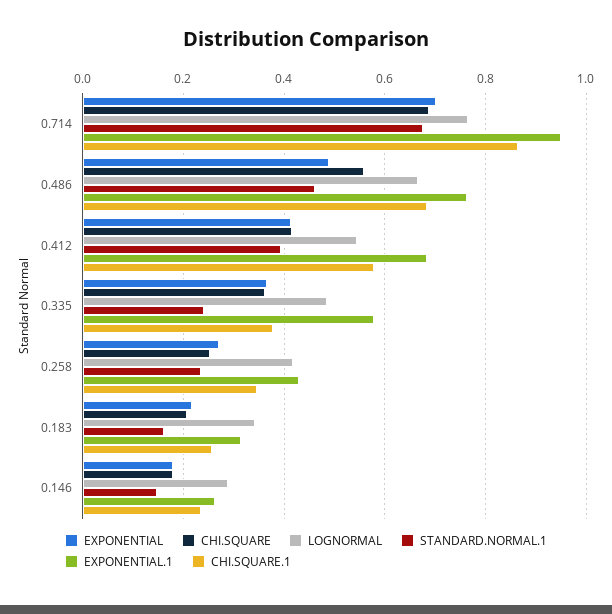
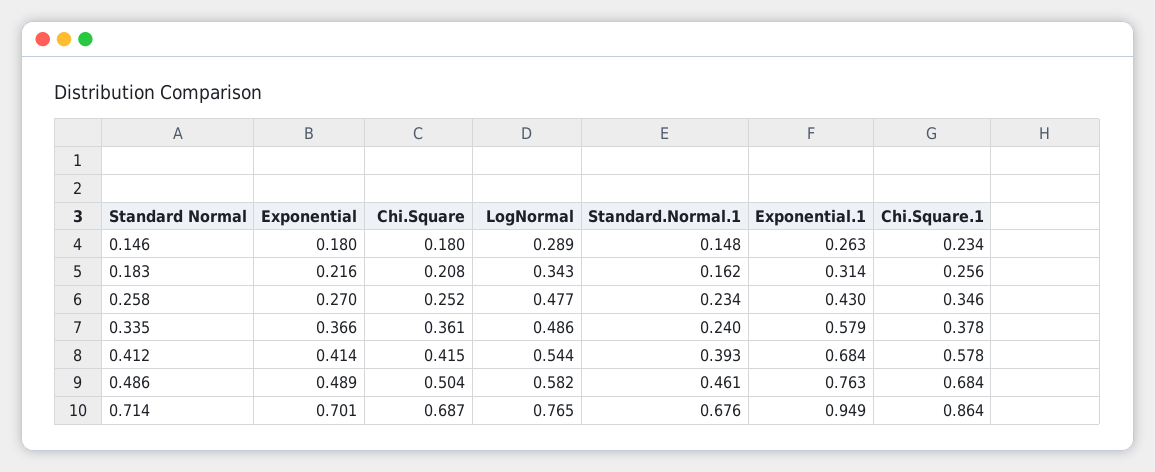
  {
    "EXPONENTIAL": {
      "0.714": 0.701,
      "0.486": 0.489,
      "0.412": 0.414,
      "0.335": 0.366,
      "0.258": 0.27,
      "0.183": 0.216,
      "0.146": 0.18
    },
    "CHI.SQUARE": {
      "0.714": 0.687,
-     "0.486": 0.56,
+     "0.486": 0.504,
      "0.412": 0.415,
      "0.335": 0.361,
      "0.258": 0.252,
      "0.183": 0.208,
      "0.146": 0.18
    },
    "LOGNORMAL": {
      "0.714": 0.765,
-     "0.486": 0.66,
+     "0.486": 0.582,
      "0.412": 0.544,
      "0.335": 0.486,
-     "0.258": 0.42,
+     "0.258": 0.477,
      "0.183": 0.343,
      "0.146": 0.289
    },
    "STANDARD.NORMAL.1": {
      "0.714": 0.676,
      "0.486": 0.461,
      "0.412": 0.393,
      "0.335": 0.24,
      "0.258": 0.234,
      "0.183": 0.162,
      "0.146": 0.148
    },
    "EXPONENTIAL.1": {
      "0.714": 0.949,
      "0.486": 0.763,
      "0.412": 0.684,
      "0.335": 0.579,
      "0.258": 0.43,
      "0.183": 0.314,
      "0.146": 0.263
    },
    "CHI.SQUARE.1": {
      "0.714": 0.864,
      "0.486": 0.684,
      "0.412": 0.578,
      "0.335": 0.378,
      "0.258": 0.346,
      "0.183": 0.256,
      "0.146": 0.234
    }
  }

